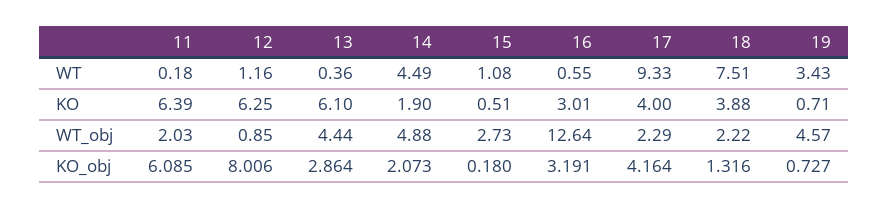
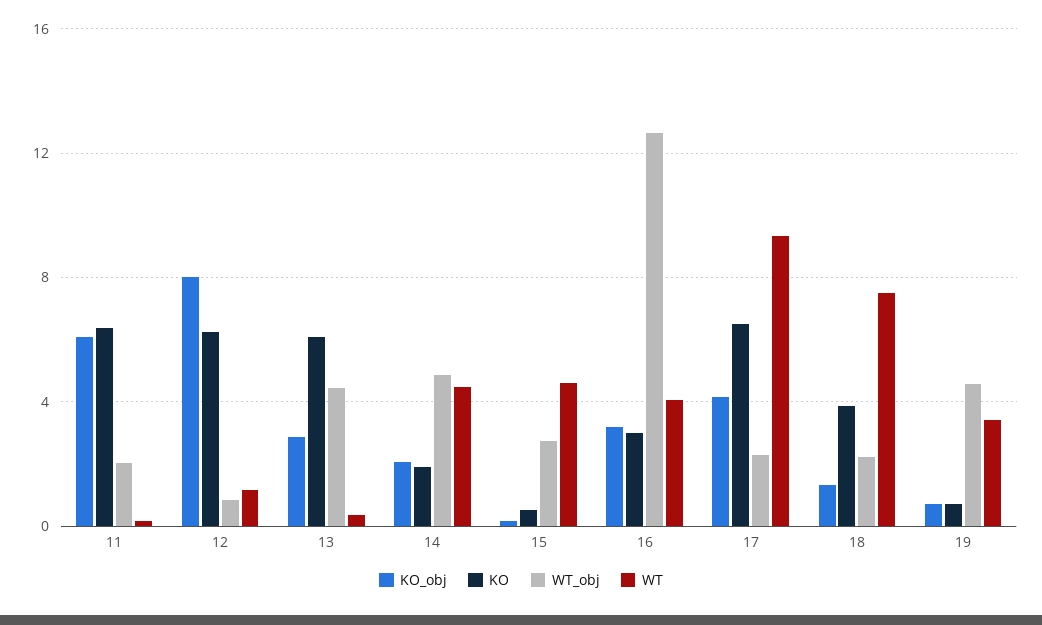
  {
    "WT": {
      "11": 0.18,
      "12": 1.16,
      "13": 0.36,
      "14": 4.49,
-     "15": 1.08,
+     "15": 4.5,
-     "16": 0.55,
+     "16": 4,
      "17": 9.33,
      "18": 7.51,
      "19": 3.43
    },
    "KO": {
      "11": 6.39,
      "12": 6.25,
      "13": 6.1,
      "14": 1.9,
      "15": 0.51,
      "16": 3.01,
-     "17": 4,
+     "17": 6.5,
      "18": 3.88,
      "19": 0.71
    },
    "WT_obj": {
      "11": 2.03,
      "12": 0.85,
      "13": 4.44,
      "14": 4.88,
      "15": 2.73,
      "16": 12.64,
      "17": 2.29,
      "18": 2.22,
      "19": 4.57
    },
    "KO_obj": {
      "11": 6.085,
      "12": 8.006,
      "13": 2.864,
      "14": 2.073,
      "15": 0.18,
      "16": 3.191,
      "17": 4.164,
      "18": 1.316,
      "19": 0.727
    }
  }

